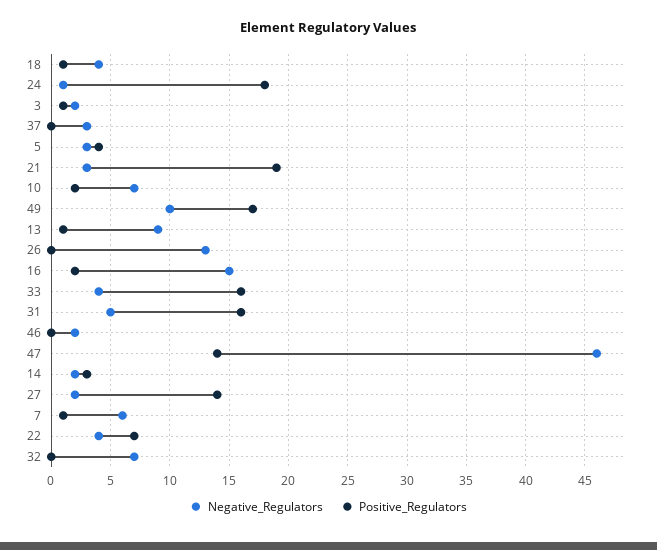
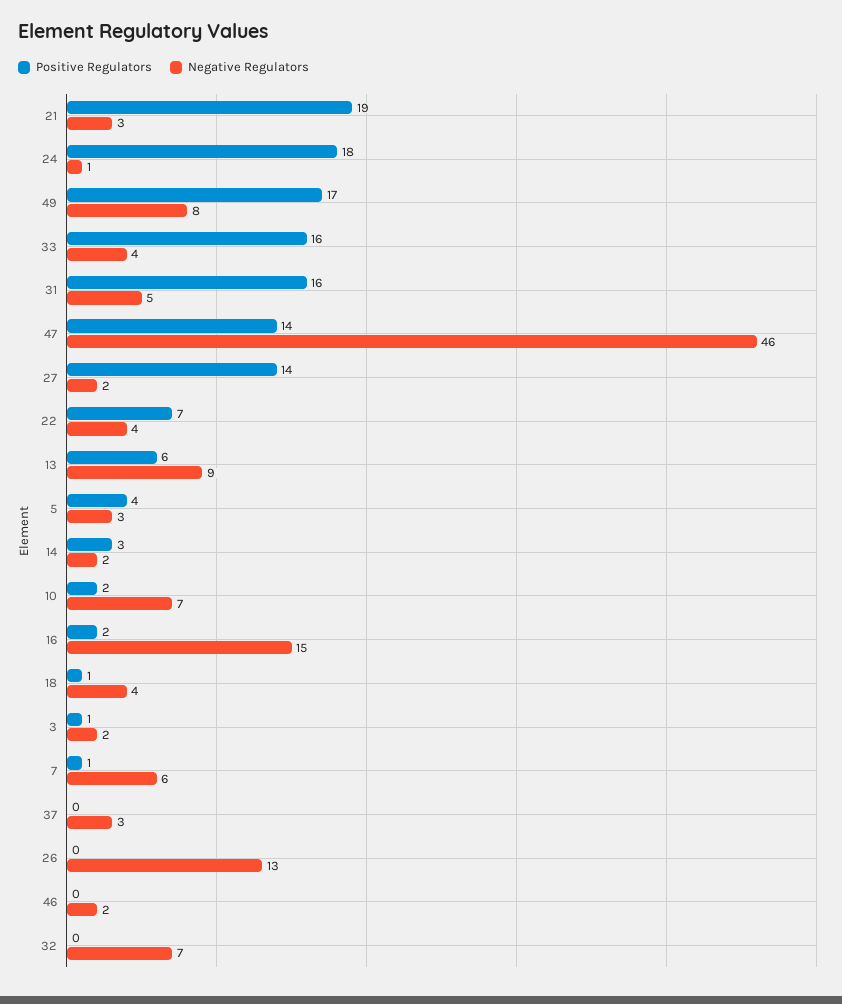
  {
    "Negative_Regulators": {
      "18": 4,
      "24": 1,
      "3": 2,
      "37": 3,
      "5": 3,
      "21": 3,
      "10": 7,
-     "49": 10,
+     "49": 8,
      "13": 9,
      "26": 13,
      "16": 15,
      "33": 4,
      "31": 5,
      "46": 2,
      "47": 46,
      "14": 2,
      "27": 2,
      "7": 6,
      "22": 4,
      "32": 7
    },
    "Positive_Regulators": {
      "18": 1,
      "24": 18,
      "3": 1,
      "37": 0,
      "5": 4,
      "21": 19,
      "10": 2,
      "49": 17,
-     "13": 1,
+     "13": 6,
      "26": 0,
      "16": 2,
      "33": 16,
      "31": 16,
      "46": 0,
      "47": 14,
      "14": 3,
      "27": 14,
      "7": 1,
      "22": 7,
      "32": 0
    }
  }

